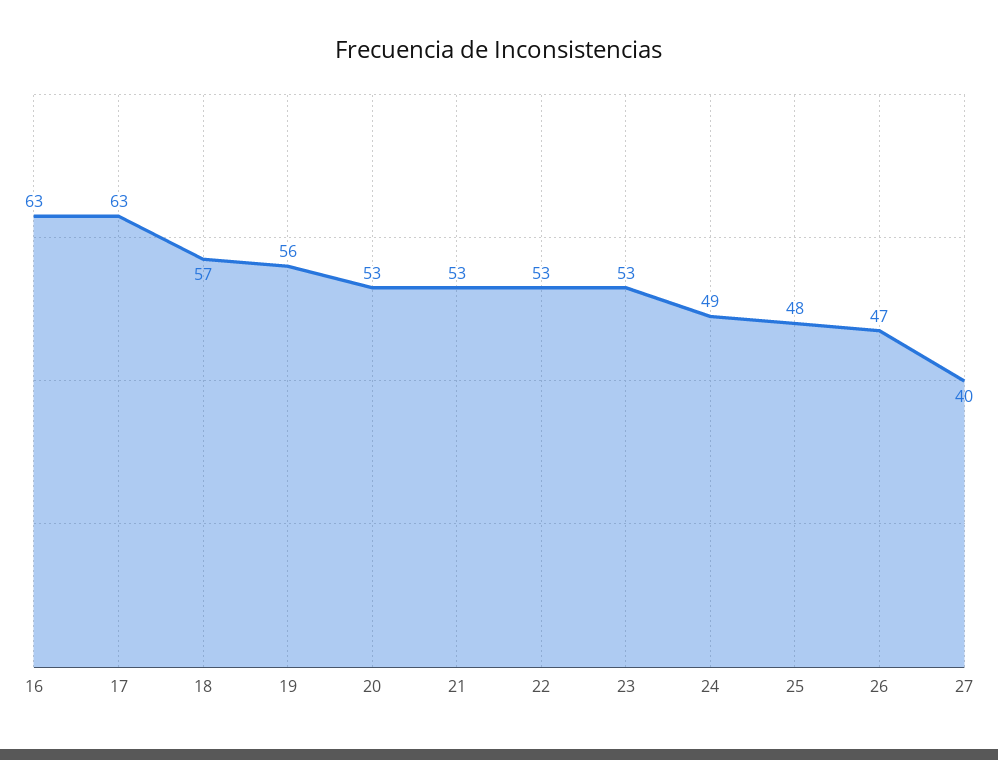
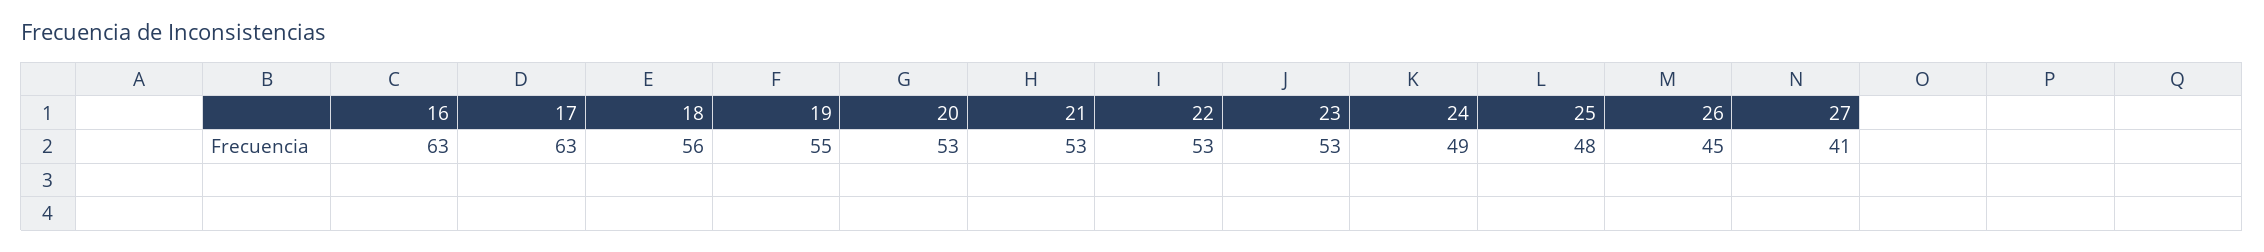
  {
    "16": 63,
    "17": 63,
-   "18": 57,
+   "18": 56,
-   "19": 56,
+   "19": 55,
    "20": 53,
    "21": 53,
    "22": 53,
    "23": 53,
    "24": 49,
    "25": 48,
-   "26": 47,
+   "26": 45,
-   "27": 40
+   "27": 41
  }

